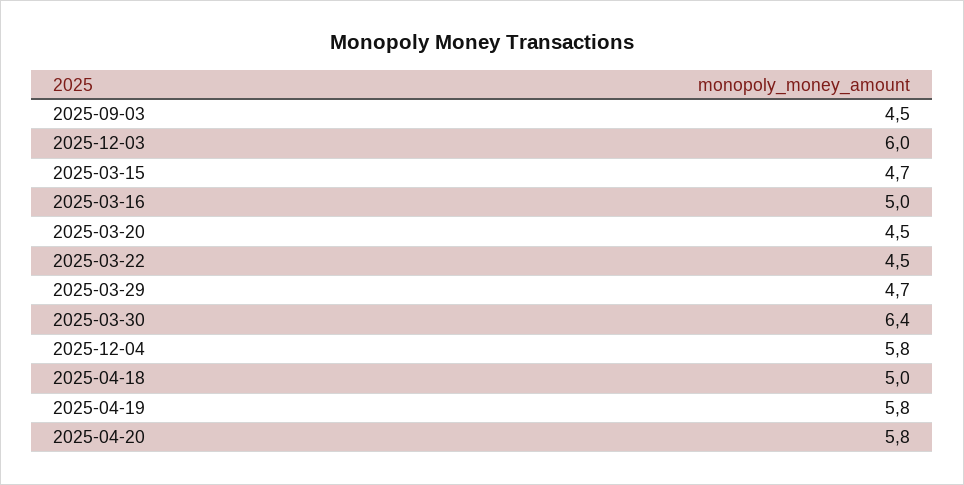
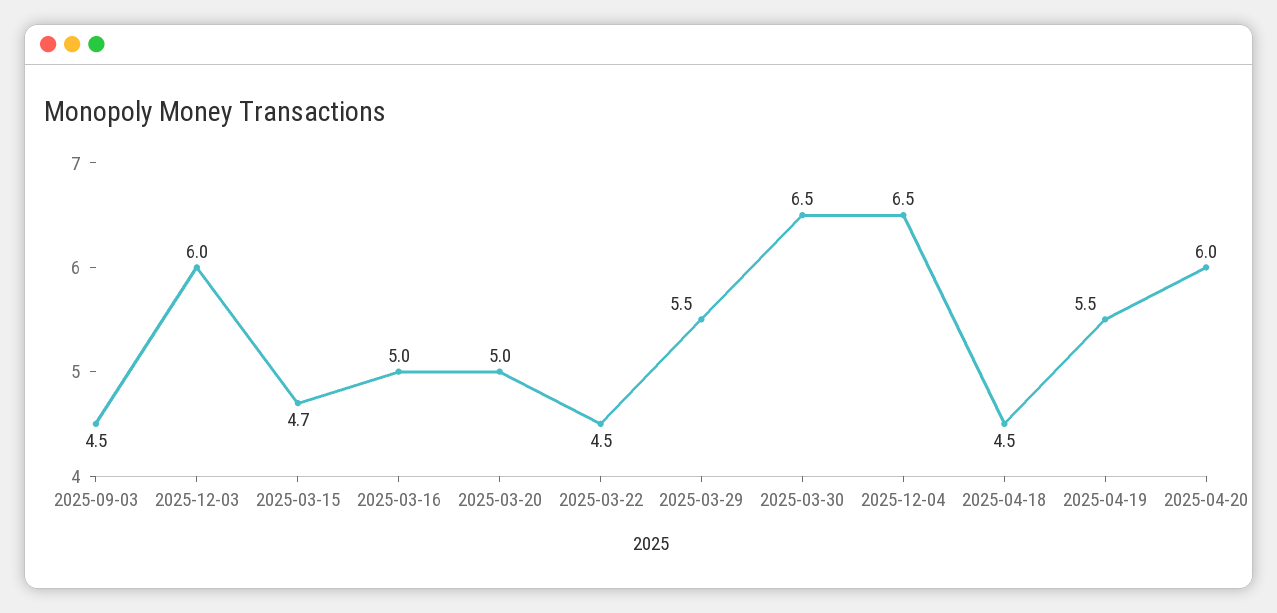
  {
    "2025-09-03": 4.5,
    "2025-12-03": 6,
    "2025-03-15": 4.7,
    "2025-03-16": 5,
-   "2025-03-20": 4.5,
+   "2025-03-20": 5,
    "2025-03-22": 4.5,
-   "2025-03-29": 4.7,
+   "2025-03-29": 5.5,
-   "2025-03-30": 6.4,
+   "2025-03-30": 6.5,
-   "2025-12-04": 5.8,
+   "2025-12-04": 6.5,
-   "2025-04-18": 5,
+   "2025-04-18": 4.5,
-   "2025-04-19": 5.8,
+   "2025-04-19": 5.5,
-   "2025-04-20": 5.8
+   "2025-04-20": 6
  }

